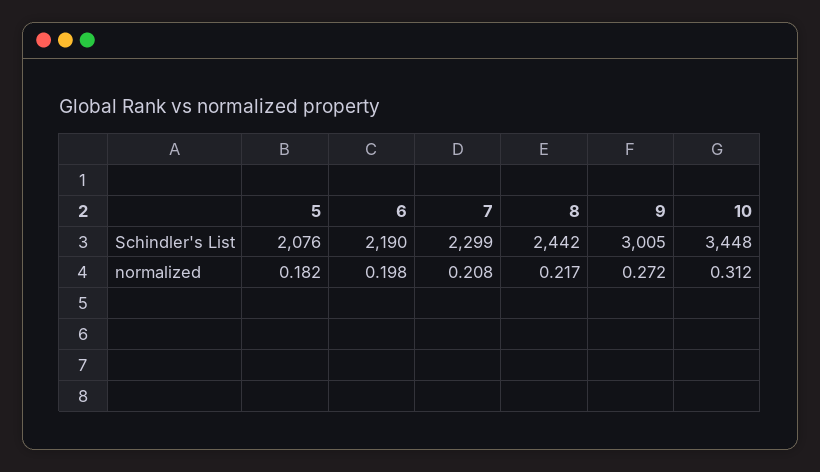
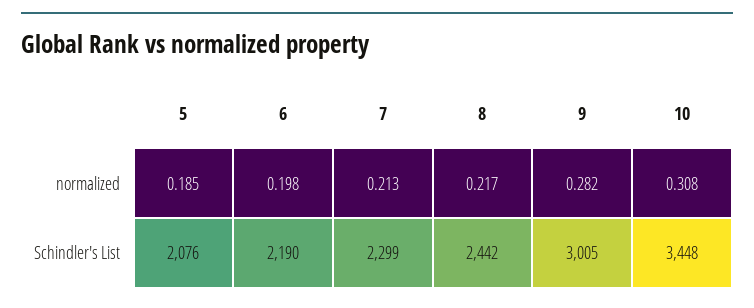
  {
    "5": {
      "Schindler's List": 2076,
-     "normalized": 0.182
+     "normalized": 0.185
    },
    "6": {
      "Schindler's List": 2190,
      "normalized": 0.198
    },
    "7": {
      "Schindler's List": 2299,
-     "normalized": 0.208
+     "normalized": 0.213
    },
    "8": {
      "Schindler's List": 2442,
      "normalized": 0.217
    },
    "9": {
      "Schindler's List": 3005,
-     "normalized": 0.272
+     "normalized": 0.282
    },
    "10": {
      "Schindler's List": 3448,
-     "normalized": 0.312
+     "normalized": 0.308
    }
  }

